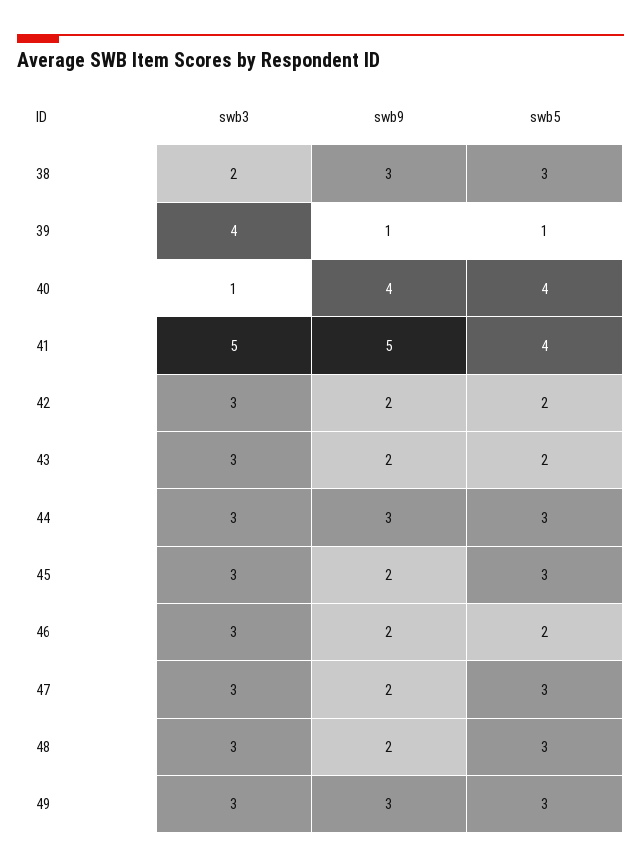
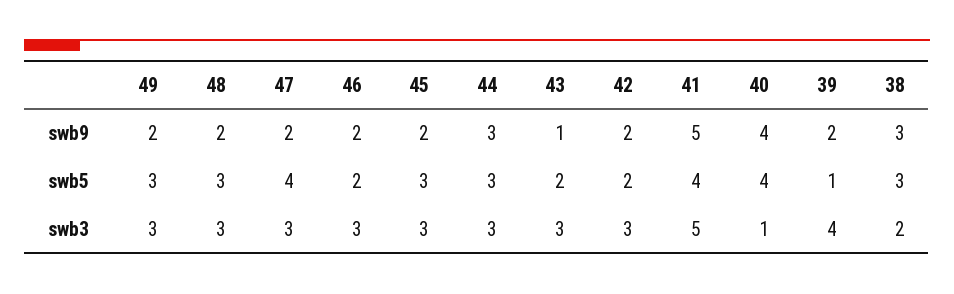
  {
    "swb3": {
      "38": 2,
      "39": 4,
      "40": 1,
      "41": 5,
      "42": 3,
      "43": 3,
      "44": 3,
      "45": 3,
      "46": 3,
      "47": 3,
      "48": 3,
      "49": 3
    },
    "swb9": {
      "38": 3,
-     "39": 1,
+     "39": 2,
      "40": 4,
      "41": 5,
      "42": 2,
-     "43": 2,
+     "43": 1,
      "44": 3,
      "45": 2,
      "46": 2,
      "47": 2,
      "48": 2,
-     "49": 3
+     "49": 2
    },
    "swb5": {
      "38": 3,
      "39": 1,
      "40": 4,
      "41": 4,
      "42": 2,
      "43": 2,
      "44": 3,
      "45": 3,
      "46": 2,
-     "47": 3,
+     "47": 4,
      "48": 3,
      "49": 3
    }
  }

